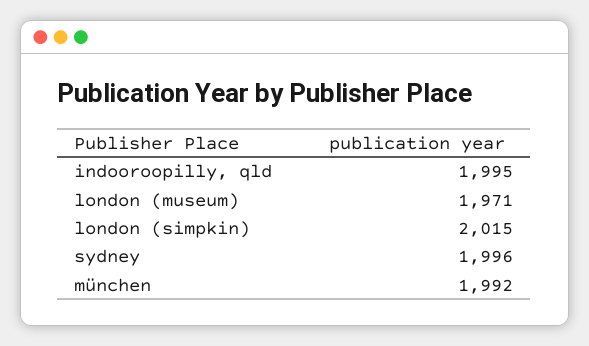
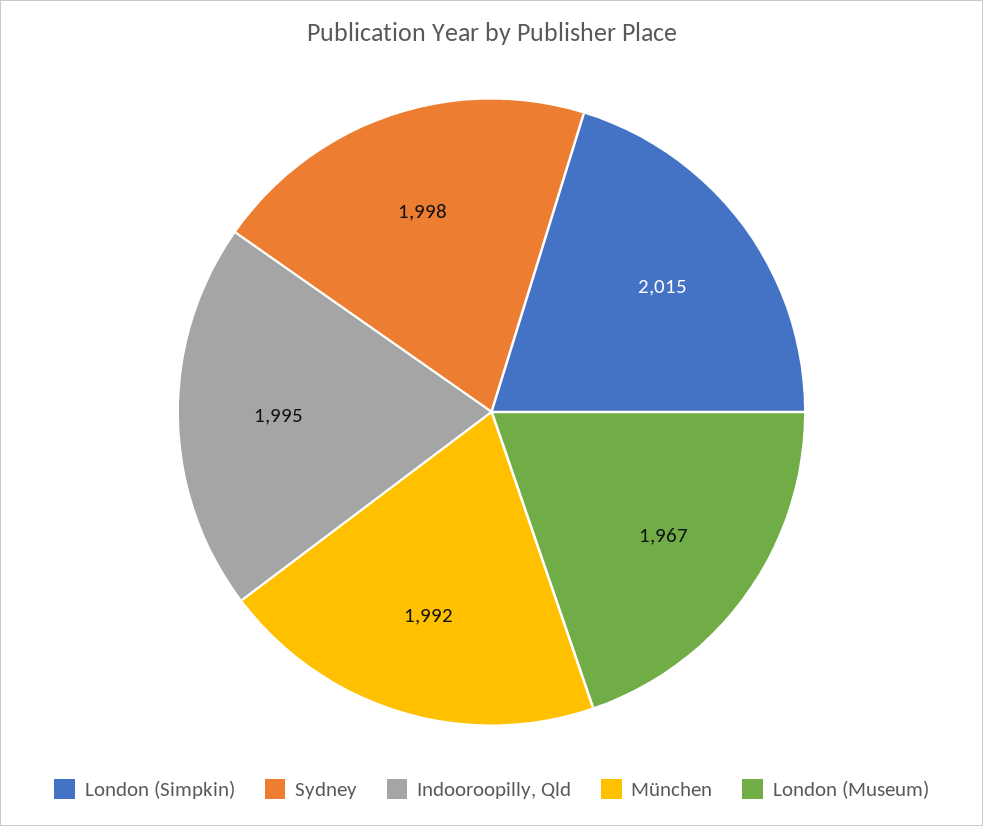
  {
    "indooroopilly, qld": 1995,
-   "london (museum)": 1971,
+   "london (museum)": 1967,
    "london (simpkin)": 2015,
-   "sydney": 1996,
+   "sydney": 1998,
    "münchen": 1992
  }

